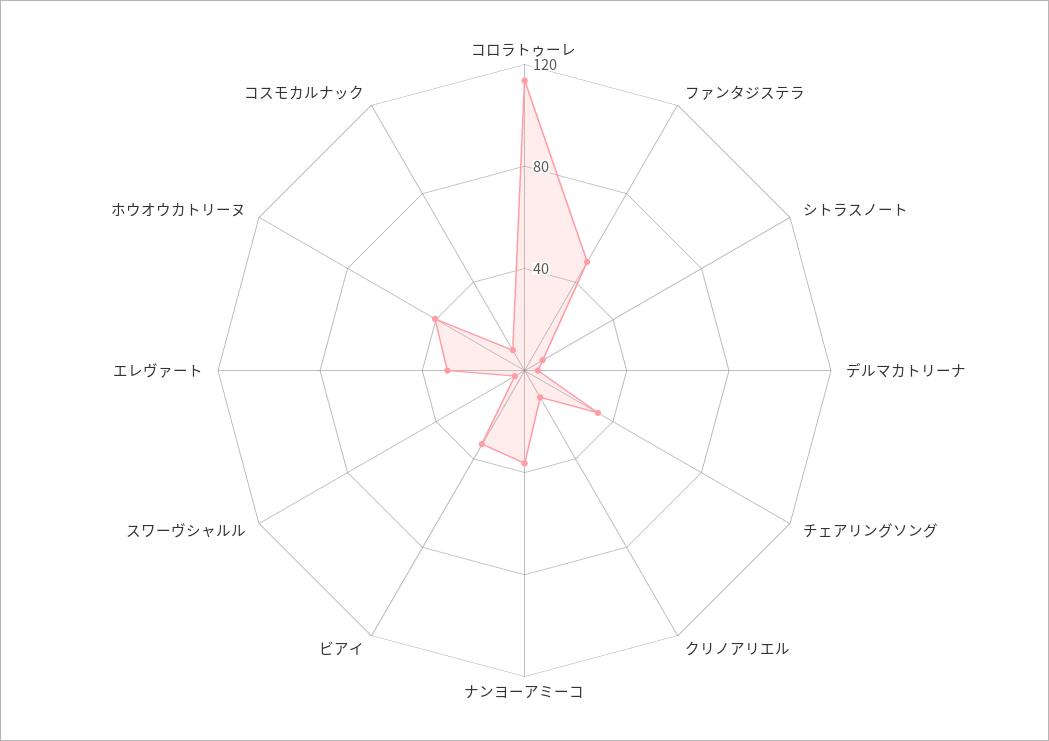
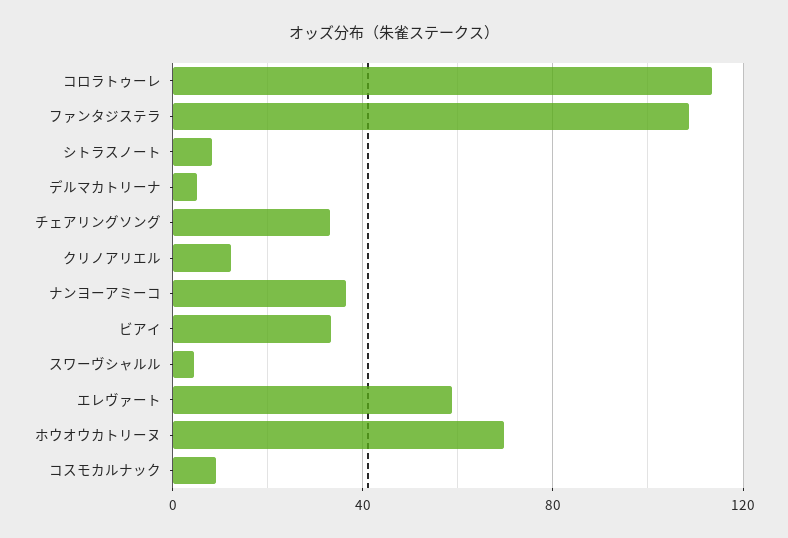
  {
    "コロラトゥーレ": 115,
-   "ファンタジステラ": 50,
+   "ファンタジステラ": 110,
    "シトラスノート": 10,
    "デルマカトリーナ": 5,
    "チェアリングソング": 35,
    "クリノアリエル": 10,
    "ナンヨーアミーコ": 35,
    "ビアイ": 35,
    "スワーヴシャルル": 5,
-   "エレヴァート": 30,
+   "エレヴァート": 60,
-   "ホウオウカトリーヌ": 40,
+   "ホウオウカトリーヌ": 70,
    "コスモカルナック": 10
  }

